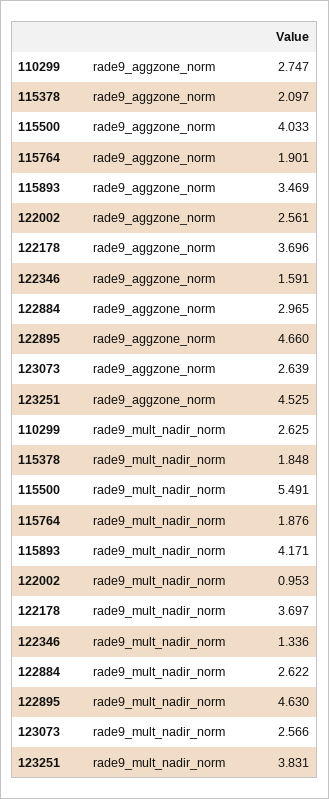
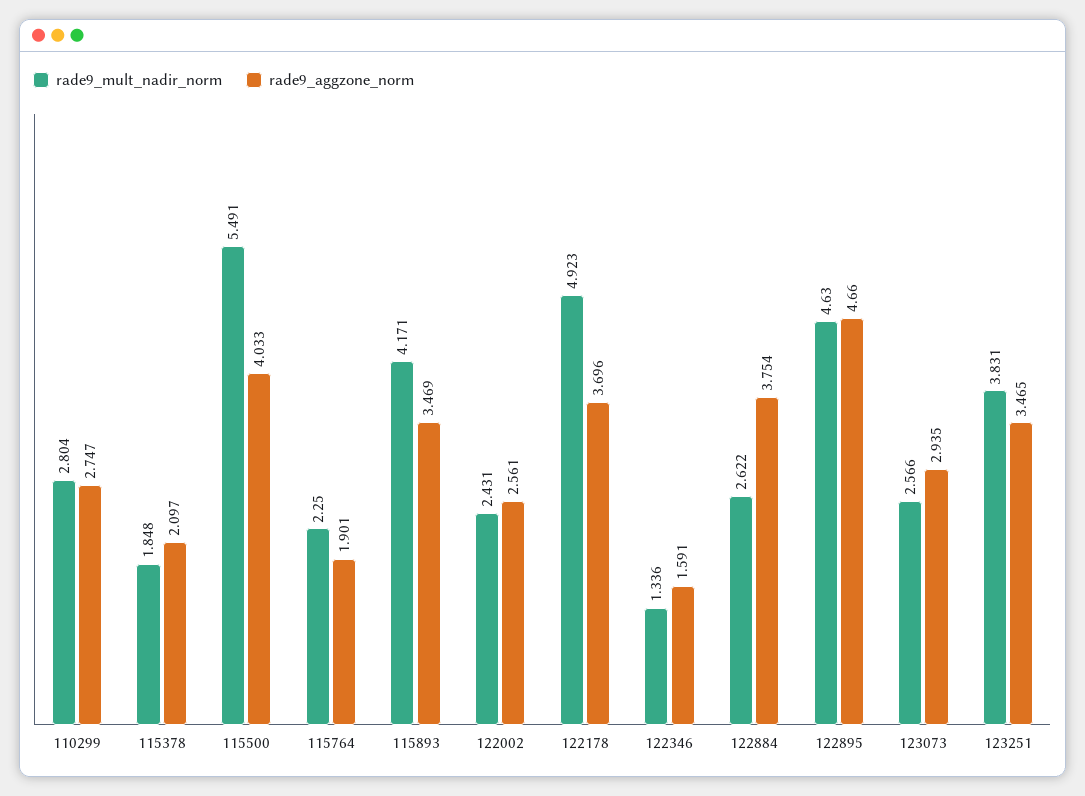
  {
    "rade9_aggzone_norm": {
      "110299": 2.747,
      "115378": 2.097,
      "115500": 4.033,
      "115764": 1.901,
      "115893": 3.469,
      "122002": 2.561,
      "122178": 3.696,
      "122346": 1.591,
-     "122884": 2.965,
+     "122884": 3.754,
      "122895": 4.66,
-     "123073": 2.639,
+     "123073": 2.935,
-     "123251": 4.525
+     "123251": 3.465
    },
    "rade9_mult_nadir_norm": {
-     "110299": 2.625,
+     "110299": 2.804,
      "115378": 1.848,
      "115500": 5.491,
-     "115764": 1.876,
+     "115764": 2.25,
      "115893": 4.171,
-     "122002": 0.953,
+     "122002": 2.431,
-     "122178": 3.697,
+     "122178": 4.923,
      "122346": 1.336,
      "122884": 2.622,
      "122895": 4.63,
      "123073": 2.566,
      "123251": 3.831
    }
  }

